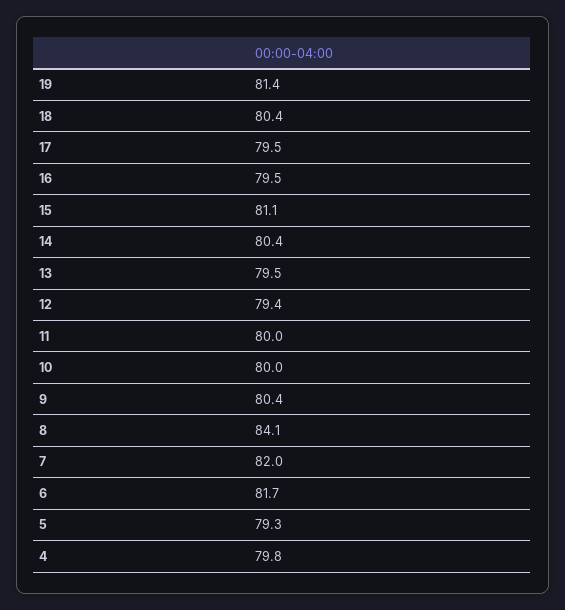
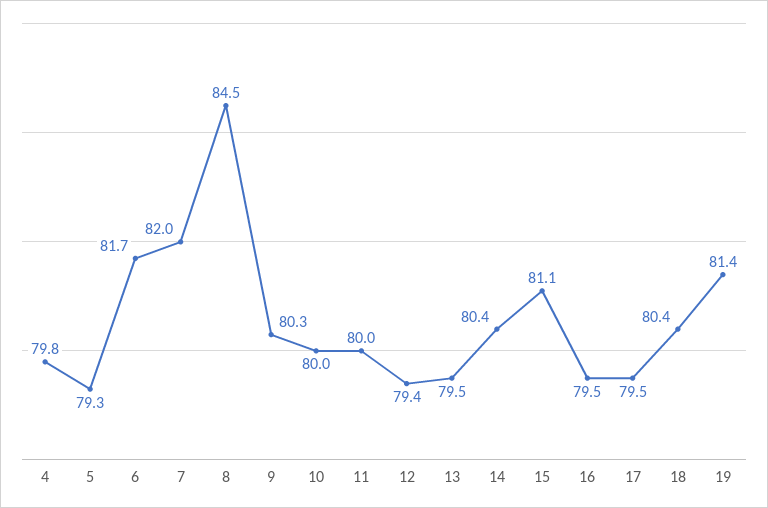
  {
    "19": 81.4,
    "18": 80.4,
    "17": 79.5,
    "16": 79.5,
    "15": 81.1,
    "14": 80.4,
    "13": 79.5,
    "12": 79.4,
    "11": 80,
    "10": 80,
-   "9": 80.4,
+   "9": 80.3,
-   "8": 84.1,
+   "8": 84.5,
    "7": 82,
    "6": 81.7,
    "5": 79.3,
    "4": 79.8
  }

